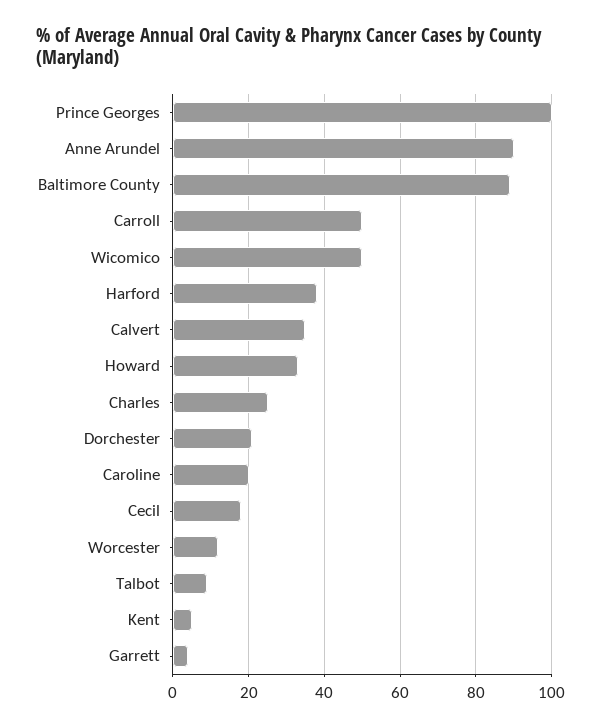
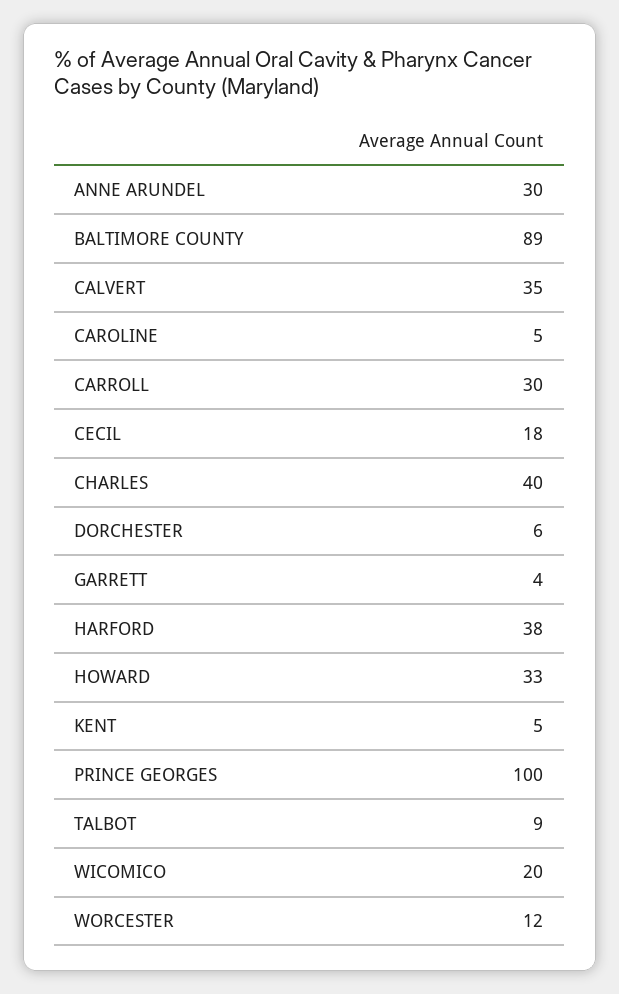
  {
    "Prince Georges": 100,
-   "Anne Arundel": 90,
+   "Anne Arundel": 30,
    "Baltimore County": 89,
-   "Carroll": 50,
+   "Carroll": 30,
-   "Wicomico": 50,
+   "Wicomico": 20,
    "Harford": 38,
    "Calvert": 35,
    "Howard": 33,
-   "Charles": 25,
+   "Charles": 40,
-   "Dorchester": 20,
+   "Dorchester": 6,
-   "Caroline": 20,
+   "Caroline": 5,
    "Cecil": 18,
    "Worcester": 12,
    "Talbot": 9,
    "Kent": 5,
    "Garrett": 4
  }

